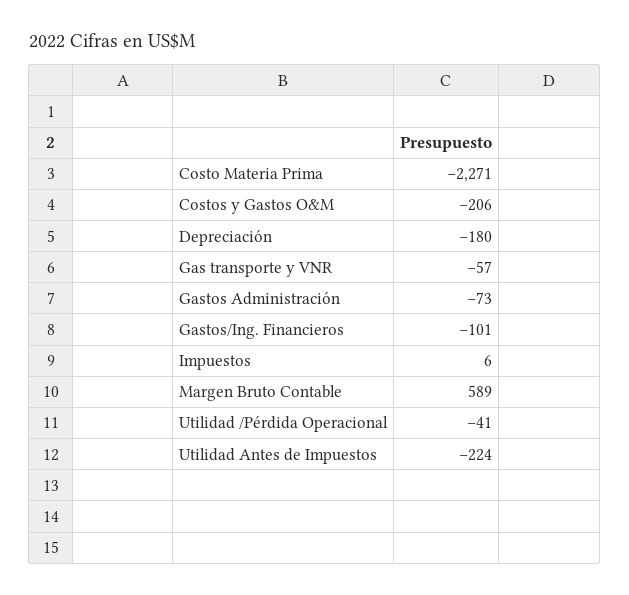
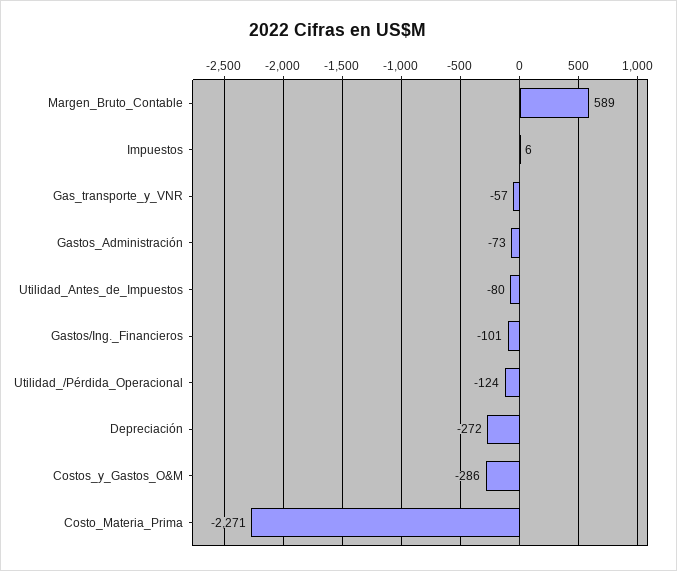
  {
    "Costo Materia Prima": -2271,
-   "Costos y Gastos O&M": -206,
+   "Costos y Gastos O&M": -286,
-   "Depreciación": -180,
+   "Depreciación": -272,
    "Gas transporte y VNR": -57,
    "Gastos Administración": -73,
    "Gastos/Ing. Financieros": -101,
    "Impuestos": 6,
    "Margen Bruto Contable": 589,
-   "Utilidad /Pérdida Operacional": -41,
+   "Utilidad /Pérdida Operacional": -124,
-   "Utilidad Antes de Impuestos": -224
+   "Utilidad Antes de Impuestos": -80
  }

